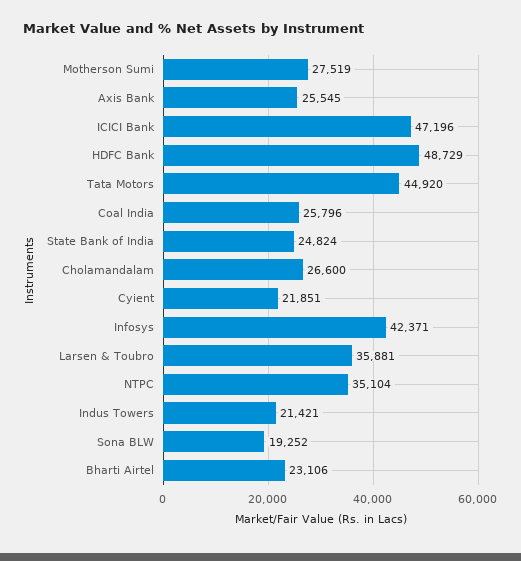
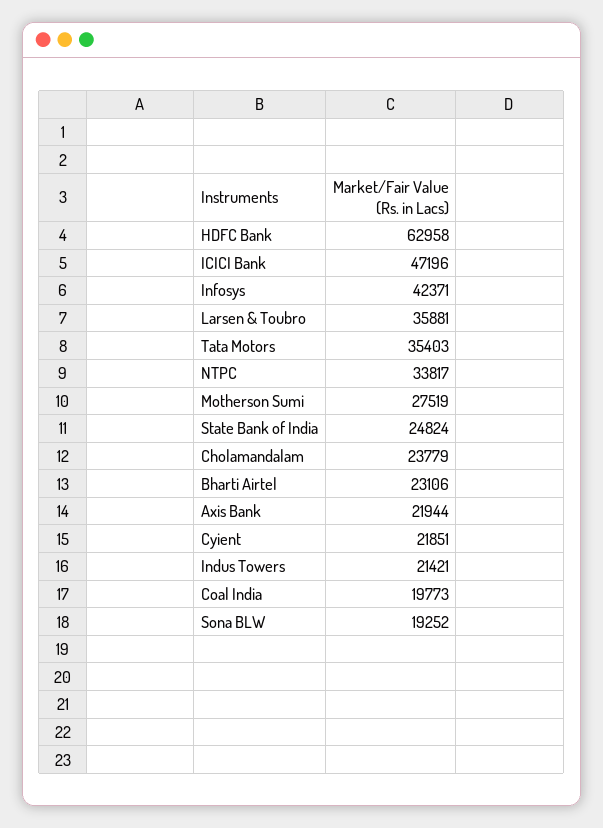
  {
    "Motherson Sumi": 27519,
-   "Axis Bank": 25545,
+   "Axis Bank": 21944,
    "ICICI Bank": 47196,
-   "HDFC Bank": 48729,
+   "HDFC Bank": 62958,
-   "Tata Motors": 44920,
+   "Tata Motors": 35403,
-   "Coal India": 25796,
+   "Coal India": 19773,
    "State Bank of India": 24824,
-   "Cholamandalam": 26600,
+   "Cholamandalam": 23779,
    "Cyient": 21851,
    "Infosys": 42371,
    "Larsen & Toubro": 35881,
-   "NTPC": 35104,
+   "NTPC": 33817,
    "Indus Towers": 21421,
    "Sona BLW": 19252,
    "Bharti Airtel": 23106
  }

